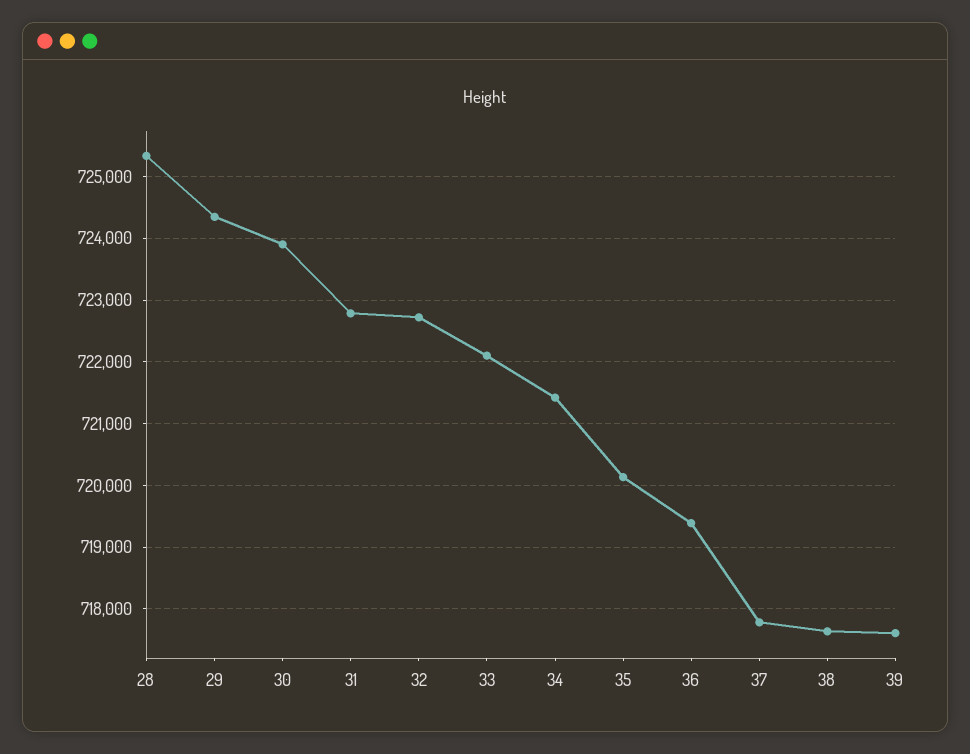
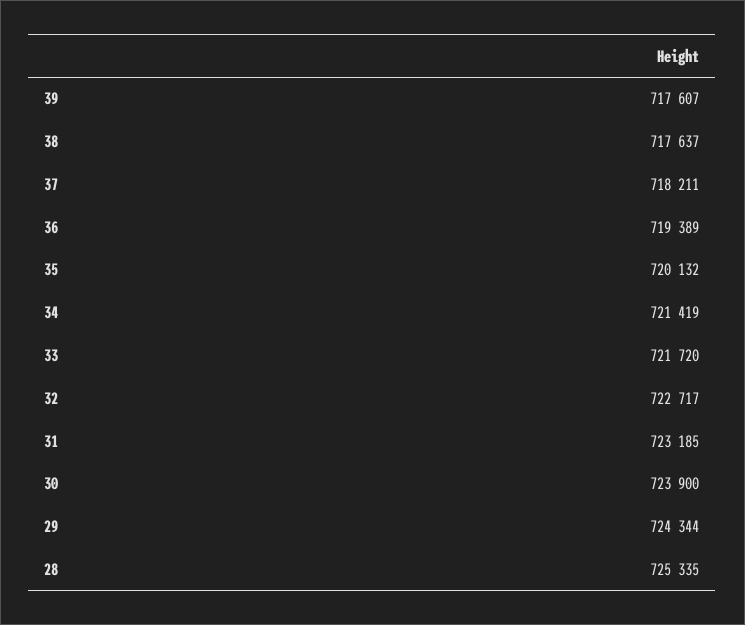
  {
    "28": 725335,
    "29": 724344,
    "30": 723900,
-   "31": 722800,
+   "31": 723185,
    "32": 722717,
-   "33": 722100,
+   "33": 721720,
    "34": 721419,
    "35": 720132,
    "36": 719389,
-   "37": 717800,
+   "37": 718211,
    "38": 717637,
    "39": 717607
  }

